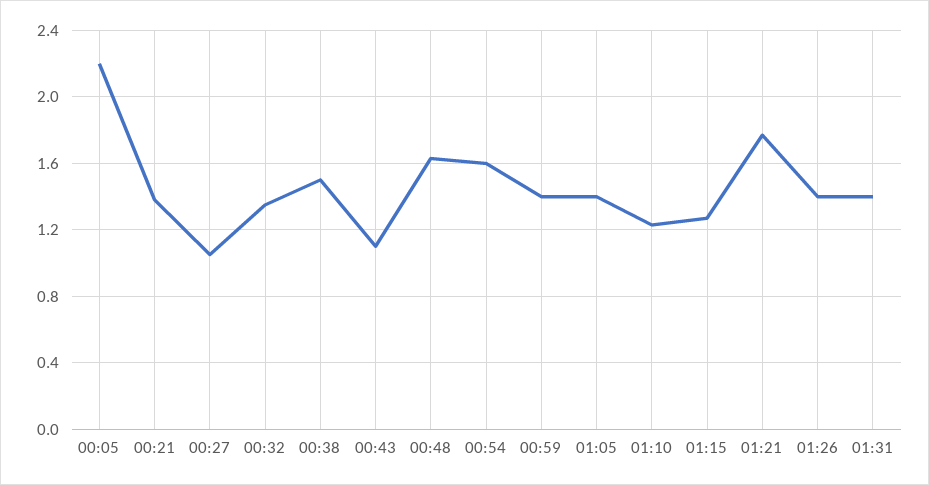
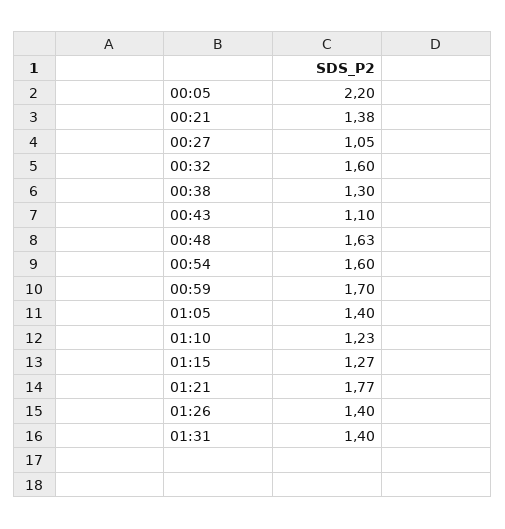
  {
    "00:05": 2.2,
    "00:21": 1.38,
    "00:27": 1.05,
-   "00:32": 1.35,
+   "00:32": 1.6,
-   "00:38": 1.5,
+   "00:38": 1.3,
    "00:43": 1.1,
    "00:48": 1.63,
    "00:54": 1.6,
-   "00:59": 1.4,
+   "00:59": 1.7,
    "01:05": 1.4,
    "01:10": 1.23,
    "01:15": 1.27,
    "01:21": 1.77,
    "01:26": 1.4,
    "01:31": 1.4
  }

